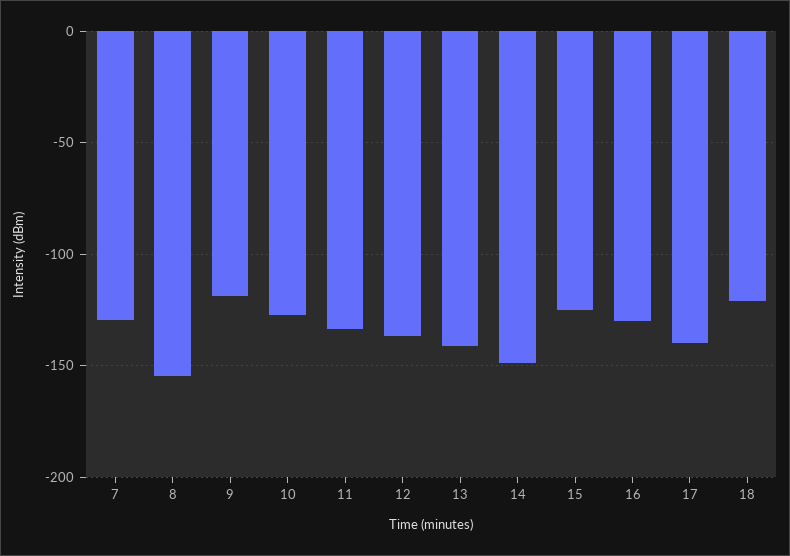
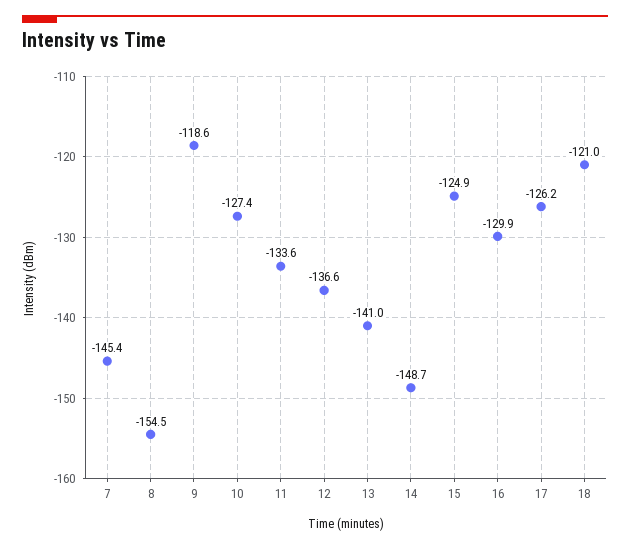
  {
-   "7": -130,
+   "7": -145.4,
    "8": -154.5,
    "9": -118.6,
    "10": -127.4,
    "11": -133.6,
    "12": -136.6,
    "13": -141,
    "14": -148.7,
    "15": -124.9,
    "16": -129.9,
-   "17": -140,
+   "17": -126.2,
    "18": -121
  }

